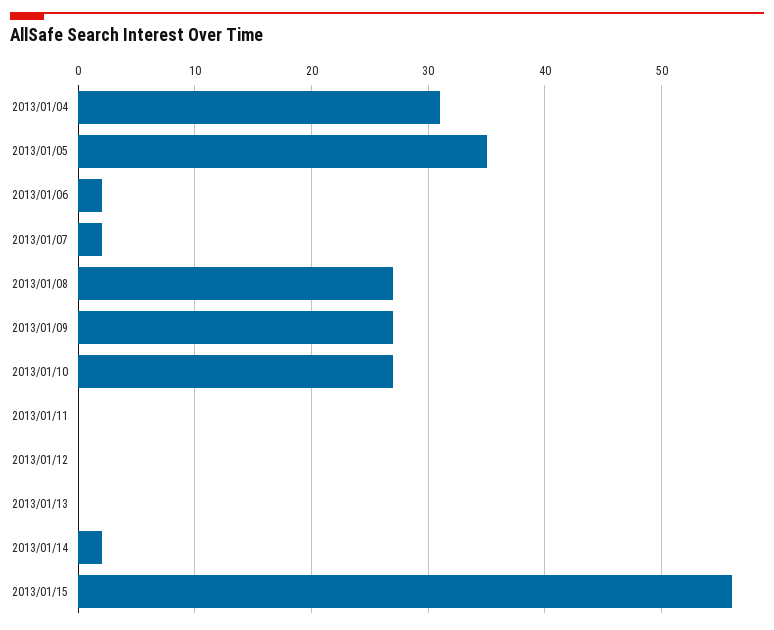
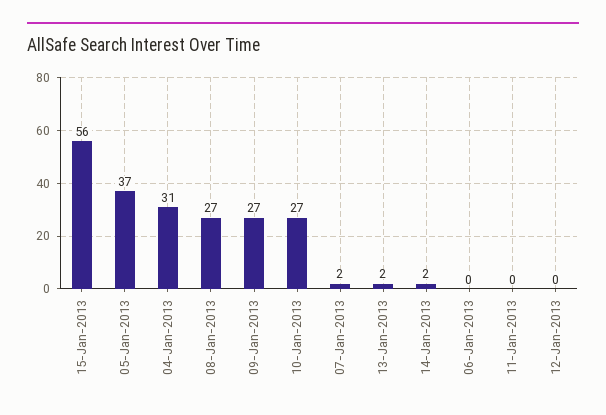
  {
    "2013/01/04": 31,
-   "2013/01/05": 35,
+   "2013/01/05": 37,
-   "2013/01/06": 2,
+   "2013/01/06": 0,
    "2013/01/07": 2,
    "2013/01/08": 27,
    "2013/01/09": 27,
    "2013/01/10": 27,
    "2013/01/11": 0,
    "2013/01/12": 0,
-   "2013/01/13": 0,
+   "2013/01/13": 2,
    "2013/01/14": 2,
    "2013/01/15": 56
  }

